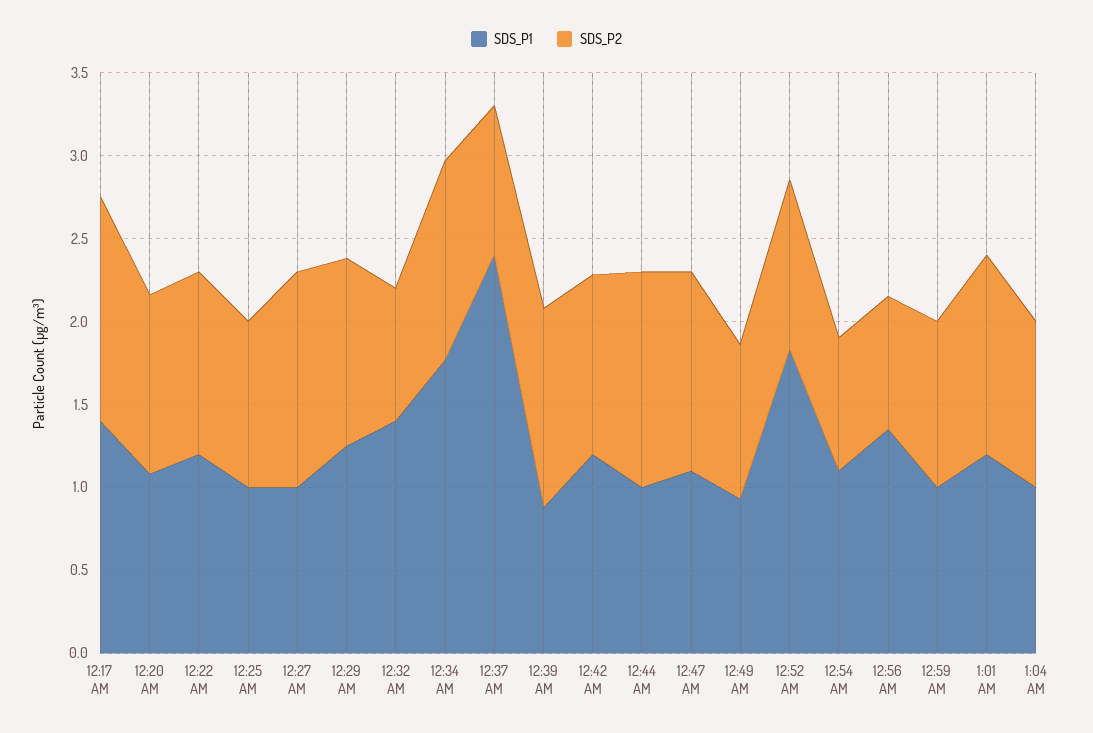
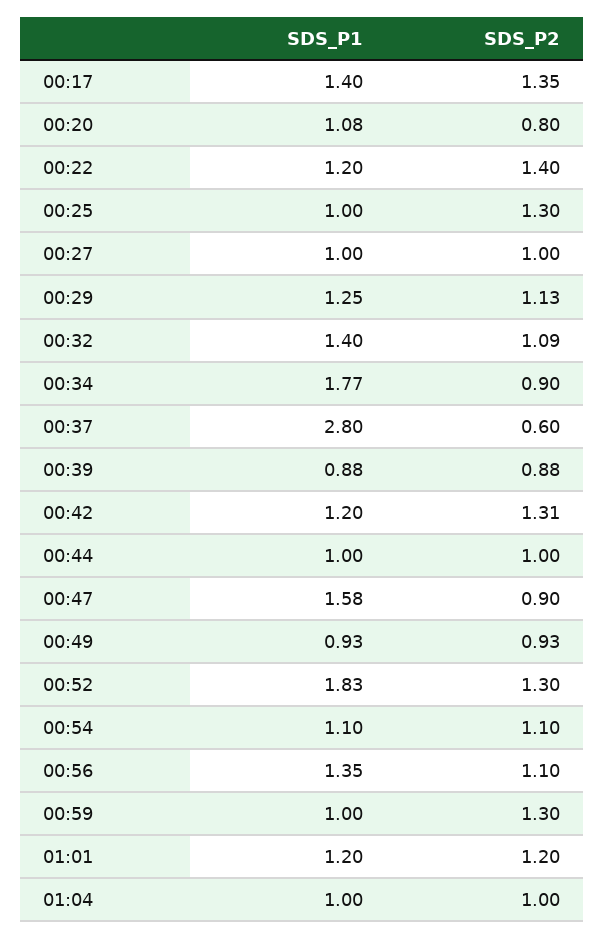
  {
    "SDS_P1": {
      "12:17 AM": 1.4,
      "12:20 AM": 1.08,
      "12:22 AM": 1.2,
      "12:25 AM": 1,
      "12:27 AM": 1,
      "12:29 AM": 1.25,
      "12:32 AM": 1.4,
      "12:34 AM": 1.77,
-     "12:37 AM": 2.4,
+     "12:37 AM": 2.8,
      "12:39 AM": 0.88,
      "12:42 AM": 1.2,
      "12:44 AM": 1,
-     "12:47 AM": 1.1,
+     "12:47 AM": 1.58,
      "12:49 AM": 0.93,
      "12:52 AM": 1.83,
      "12:54 AM": 1.1,
      "12:56 AM": 1.35,
      "12:59 AM": 1,
      "1:01 AM": 1.2,
      "1:04 AM": 1
    },
    "SDS_P2": {
      "12:17 AM": 1.35,
-     "12:20 AM": 1.1,
+     "12:20 AM": 0.8,
-     "12:22 AM": 1.1,
+     "12:22 AM": 1.4,
-     "12:25 AM": 1,
+     "12:25 AM": 1.3,
-     "12:27 AM": 1.3,
+     "12:27 AM": 1,
      "12:29 AM": 1.13,
-     "12:32 AM": 0.8,
+     "12:32 AM": 1.09,
-     "12:34 AM": 1.2,
+     "12:34 AM": 0.9,
-     "12:37 AM": 0.9,
+     "12:37 AM": 0.6,
-     "12:39 AM": 1.2,
+     "12:39 AM": 0.88,
-     "12:42 AM": 1.1,
+     "12:42 AM": 1.31,
-     "12:44 AM": 1.3,
+     "12:44 AM": 1,
-     "12:47 AM": 1.2,
+     "12:47 AM": 0.9,
      "12:49 AM": 0.93,
-     "12:52 AM": 1,
+     "12:52 AM": 1.3,
-     "12:54 AM": 0.8,
+     "12:54 AM": 1.1,
-     "12:56 AM": 0.8,
+     "12:56 AM": 1.1,
-     "12:59 AM": 1,
+     "12:59 AM": 1.3,
      "1:01 AM": 1.2,
      "1:04 AM": 1
    }
  }

